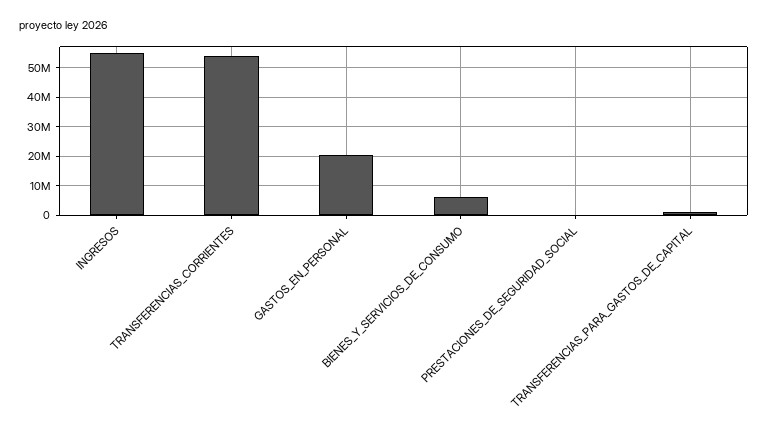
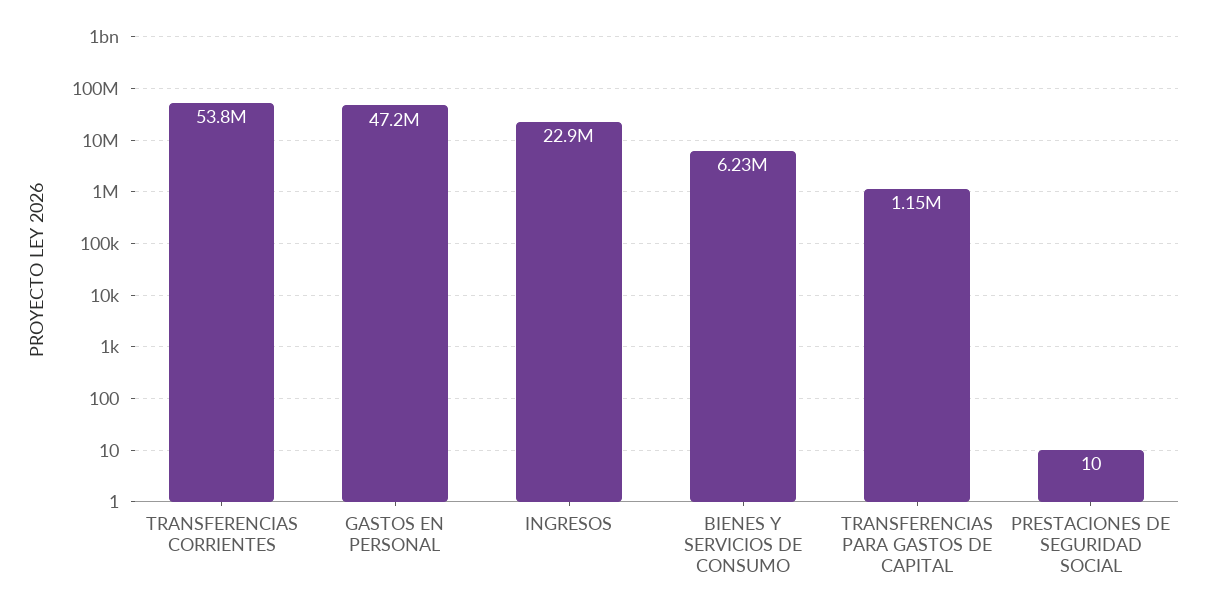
  {
-   "INGRESOS": 55000000,
+   "INGRESOS": 22900000,
    "TRANSFERENCIAS_CORRIENTES": 53800000,
-   "GASTOS_EN_PERSONAL": 20000000,
+   "GASTOS_EN_PERSONAL": 47200000,
    "BIENES_Y_SERVICIOS_DE_CONSUMO": 6230000,
    "PRESTACIONES_DE_SEGURIDAD_SOCIAL": 10,
    "TRANSFERENCIAS_PARA_GASTOS_DE_CAPITAL": 1150000
  }

